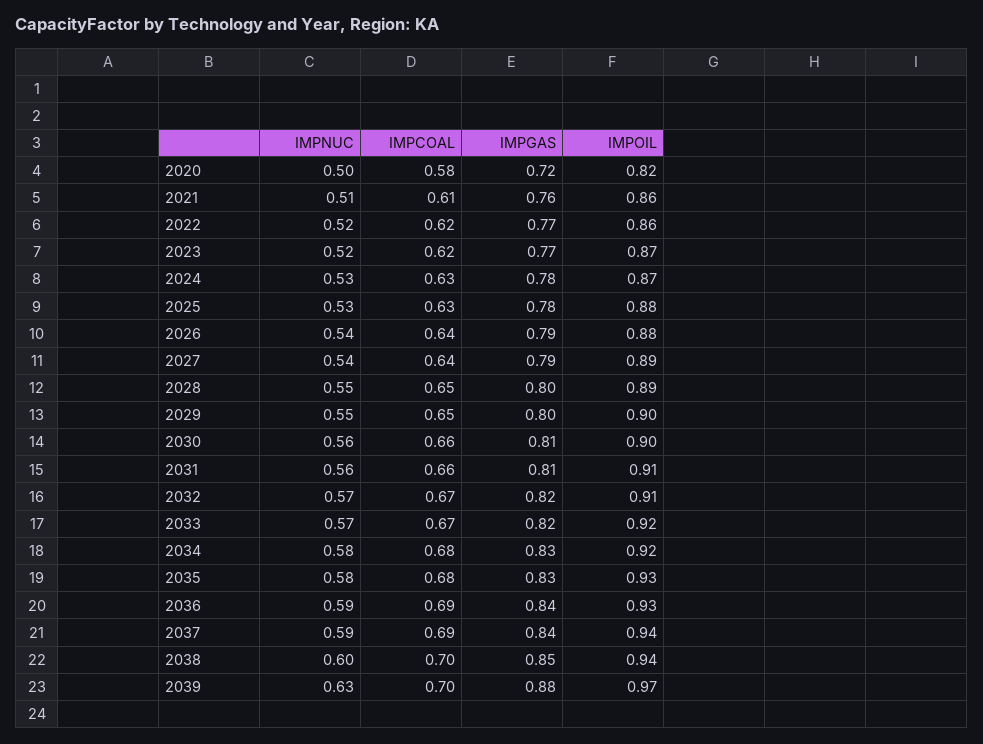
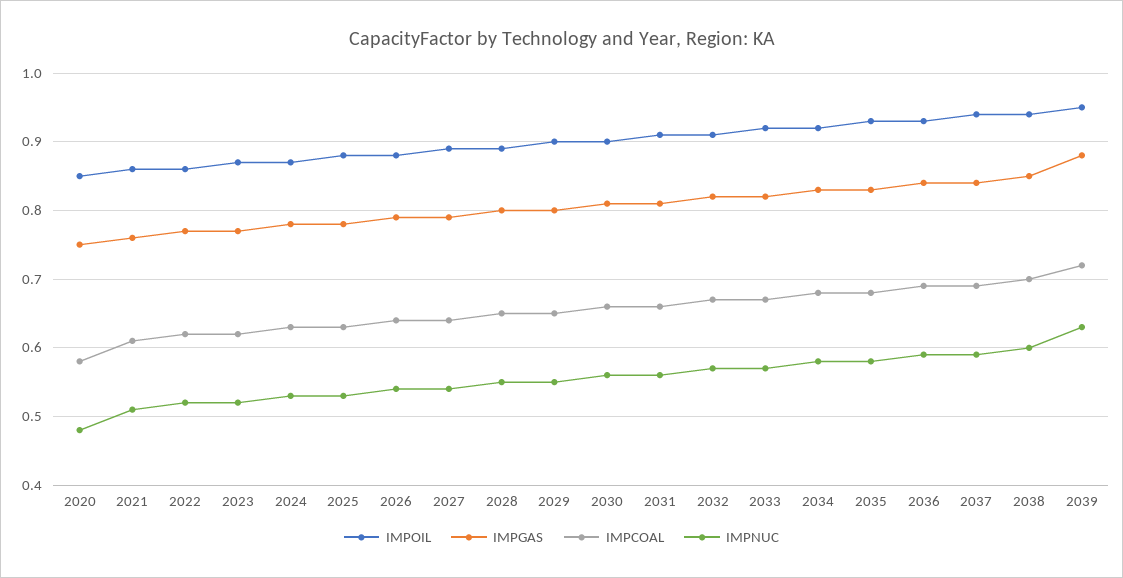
  {
    "IMPNUC": {
-     "2020": 0.5,
+     "2020": 0.48,
      "2021": 0.51,
      "2022": 0.52,
      "2023": 0.52,
      "2024": 0.53,
      "2025": 0.53,
      "2026": 0.54,
      "2027": 0.54,
      "2028": 0.55,
      "2029": 0.55,
      "2030": 0.56,
      "2031": 0.56,
      "2032": 0.57,
      "2033": 0.57,
      "2034": 0.58,
      "2035": 0.58,
      "2036": 0.59,
      "2037": 0.59,
      "2038": 0.6,
      "2039": 0.63
    },
    "IMPCOAL": {
      "2020": 0.58,
      "2021": 0.61,
      "2022": 0.62,
      "2023": 0.62,
      "2024": 0.63,
      "2025": 0.63,
      "2026": 0.64,
      "2027": 0.64,
      "2028": 0.65,
      "2029": 0.65,
      "2030": 0.66,
      "2031": 0.66,
      "2032": 0.67,
      "2033": 0.67,
      "2034": 0.68,
      "2035": 0.68,
      "2036": 0.69,
      "2037": 0.69,
      "2038": 0.7,
-     "2039": 0.7
+     "2039": 0.72
    },
    "IMPGAS": {
-     "2020": 0.72,
+     "2020": 0.75,
      "2021": 0.76,
      "2022": 0.77,
      "2023": 0.77,
      "2024": 0.78,
      "2025": 0.78,
      "2026": 0.79,
      "2027": 0.79,
      "2028": 0.8,
      "2029": 0.8,
      "2030": 0.81,
      "2031": 0.81,
      "2032": 0.82,
      "2033": 0.82,
      "2034": 0.83,
      "2035": 0.83,
      "2036": 0.84,
      "2037": 0.84,
      "2038": 0.85,
      "2039": 0.88
    },
    "IMPOIL": {
-     "2020": 0.82,
+     "2020": 0.85,
      "2021": 0.86,
      "2022": 0.86,
      "2023": 0.87,
      "2024": 0.87,
      "2025": 0.88,
      "2026": 0.88,
      "2027": 0.89,
      "2028": 0.89,
      "2029": 0.9,
      "2030": 0.9,
      "2031": 0.91,
      "2032": 0.91,
      "2033": 0.92,
      "2034": 0.92,
      "2035": 0.93,
      "2036": 0.93,
      "2037": 0.94,
      "2038": 0.94,
-     "2039": 0.97
+     "2039": 0.95
    }
  }

